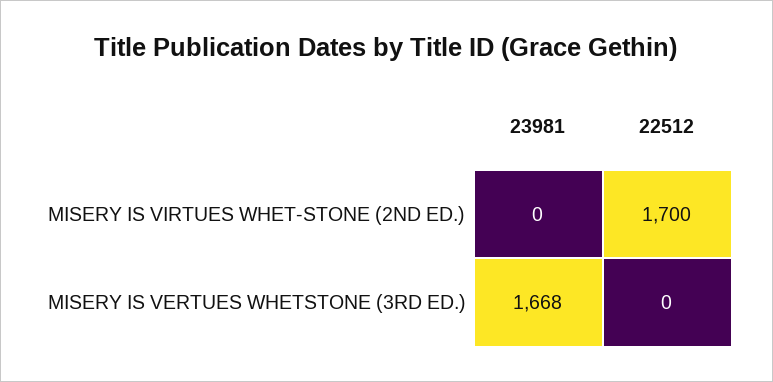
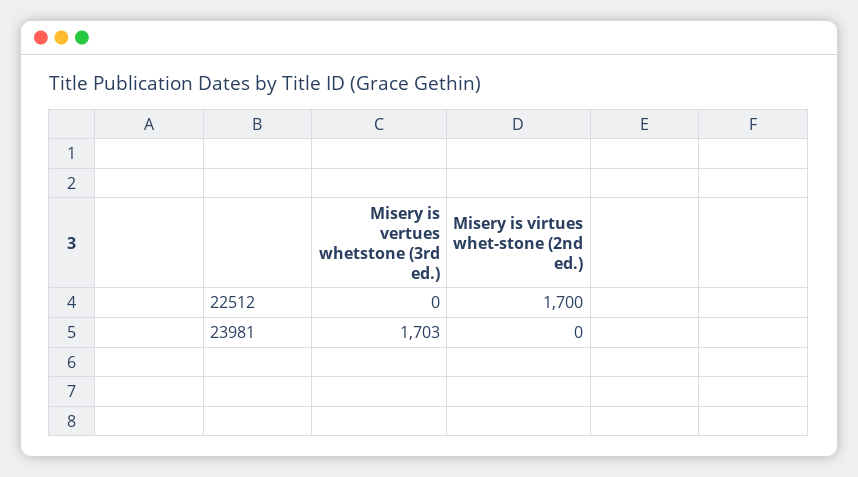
  {
    "23981": {
      "MISERY IS VIRTUES WHET-STONE (2ND ED.)": 0,
-     "MISERY IS VERTUES WHETSTONE (3RD ED.)": 1668
+     "MISERY IS VERTUES WHETSTONE (3RD ED.)": 1703
    },
    "22512": {
      "MISERY IS VIRTUES WHET-STONE (2ND ED.)": 1700,
      "MISERY IS VERTUES WHETSTONE (3RD ED.)": 0
    }
  }

